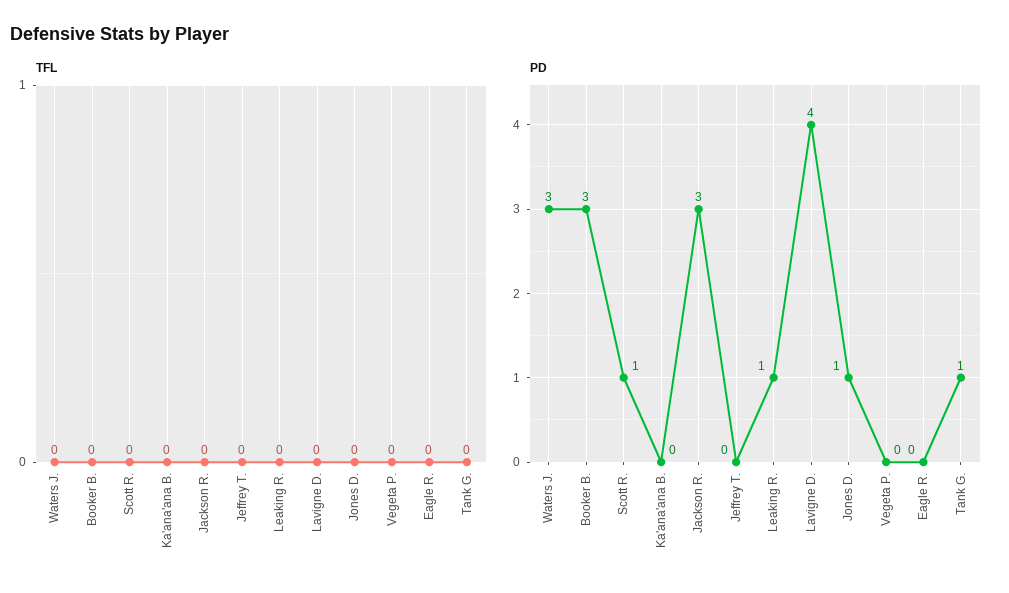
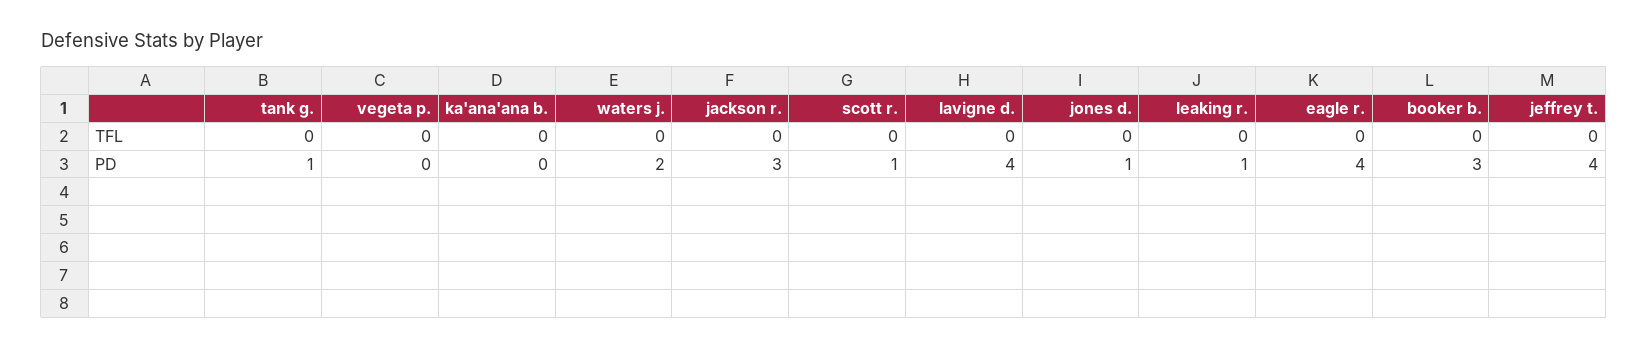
  {
    "TFL": {
      "Waters J.": 0,
      "Booker B.": 0,
      "Scott R.": 0,
      "Ka'ana'ana B.": 0,
      "Jackson R.": 0,
      "Jeffrey T.": 0,
      "Leaking R.": 0,
      "Lavigne D.": 0,
      "Jones D.": 0,
      "Vegeta P.": 0,
      "Eagle R.": 0,
      "Tank G.": 0
    },
    "PD": {
-     "Waters J.": 3,
+     "Waters J.": 2,
      "Booker B.": 3,
      "Scott R.": 1,
      "Ka'ana'ana B.": 0,
      "Jackson R.": 3,
-     "Jeffrey T.": 0,
+     "Jeffrey T.": 4,
      "Leaking R.": 1,
      "Lavigne D.": 4,
      "Jones D.": 1,
      "Vegeta P.": 0,
-     "Eagle R.": 0,
+     "Eagle R.": 4,
      "Tank G.": 1
    }
  }

